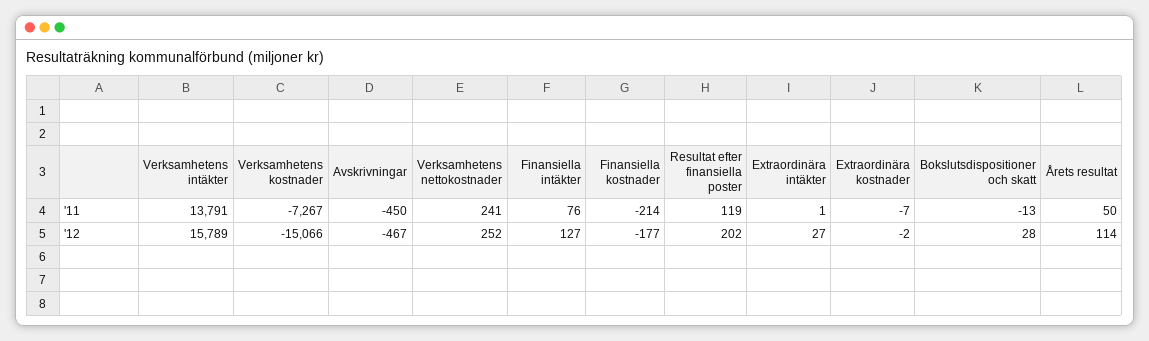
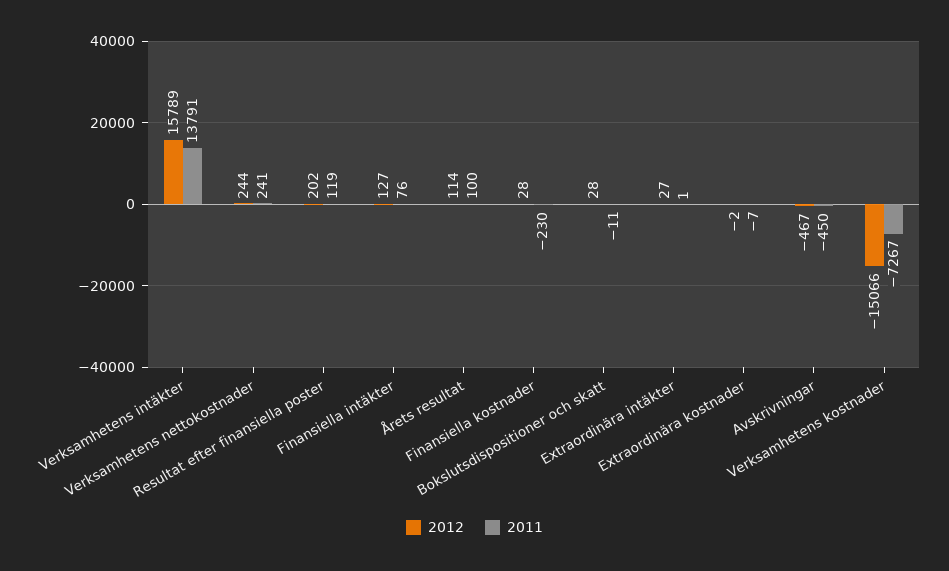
  {
    "'11": {
      "Verksamhetens intäkter": 13791,
      "Verksamhetens kostnader": -7267,
      "Avskrivningar": -450,
      "Verksamhetens nettokostnader": 241,
      "Finansiella intäkter": 76,
-     "Finansiella kostnader": -214,
+     "Finansiella kostnader": -230,
      "Resultat efter finansiella poster": 119,
      "Extraordinära intäkter": 1,
      "Extraordinära kostnader": -7,
-     "Bokslutsdispositioner och skatt": -13,
+     "Bokslutsdispositioner och skatt": -11,
-     "Årets resultat": 50
+     "Årets resultat": 100
    },
    "'12": {
      "Verksamhetens intäkter": 15789,
      "Verksamhetens kostnader": -15066,
      "Avskrivningar": -467,
-     "Verksamhetens nettokostnader": 252,
+     "Verksamhetens nettokostnader": 244,
      "Finansiella intäkter": 127,
-     "Finansiella kostnader": -177,
+     "Finansiella kostnader": 28,
      "Resultat efter finansiella poster": 202,
      "Extraordinära intäkter": 27,
      "Extraordinära kostnader": -2,
      "Bokslutsdispositioner och skatt": 28,
      "Årets resultat": 114
    }
  }

